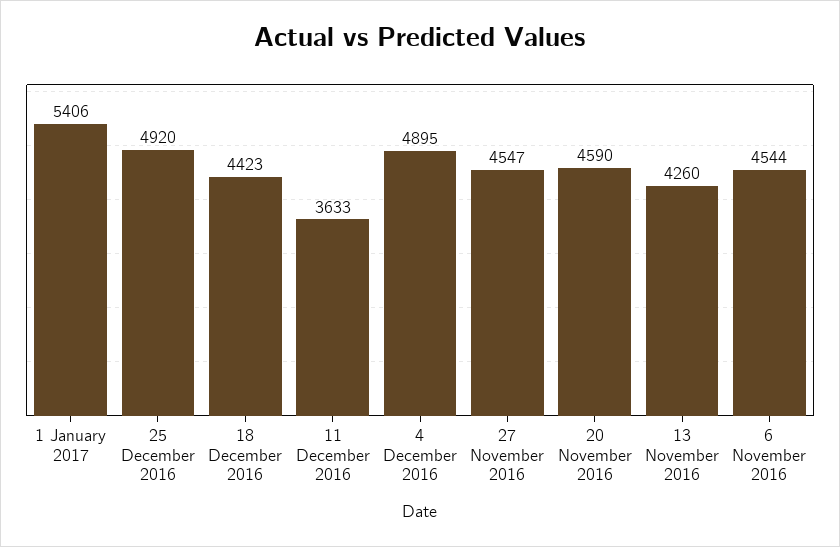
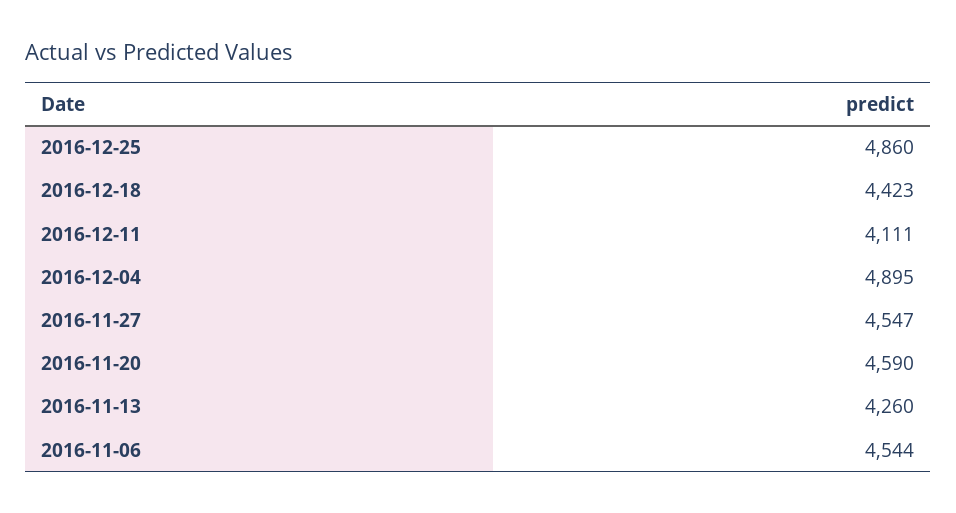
  {
-   "1 January 2017": 5406,
-   "25 December 2016": 4920,
+   "25 December 2016": 4860,
    "18 December 2016": 4423,
-   "11 December 2016": 3633,
+   "11 December 2016": 4111,
    "4 December 2016": 4895,
    "27 November 2016": 4547,
    "20 November 2016": 4590,
    "13 November 2016": 4260,
    "6 November 2016": 4544
  }

